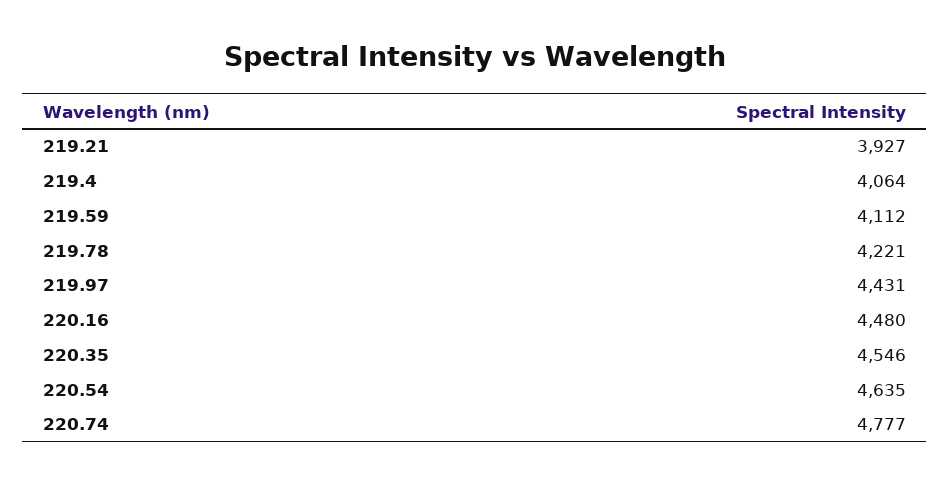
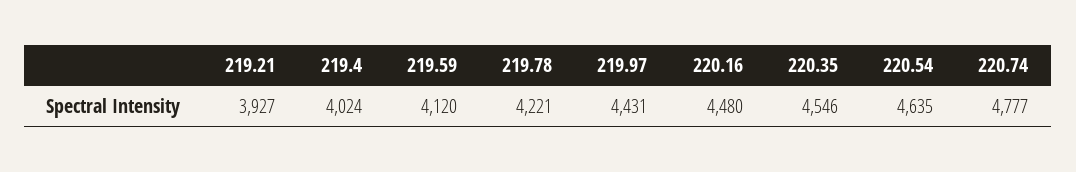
  {
    "219.21": 3927,
-   "219.4": 4064,
+   "219.4": 4024,
-   "219.59": 4112,
+   "219.59": 4120,
    "219.78": 4221,
    "219.97": 4431,
    "220.16": 4480,
    "220.35": 4546,
    "220.54": 4635,
    "220.74": 4777
  }

